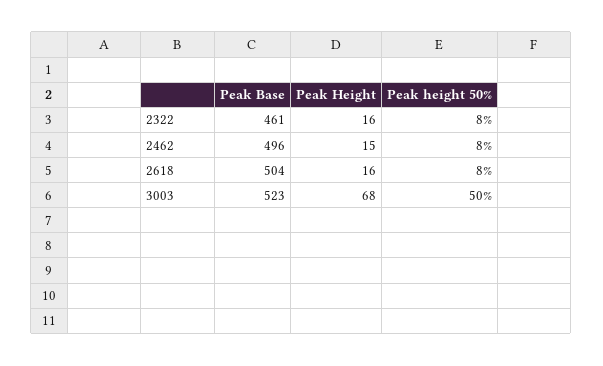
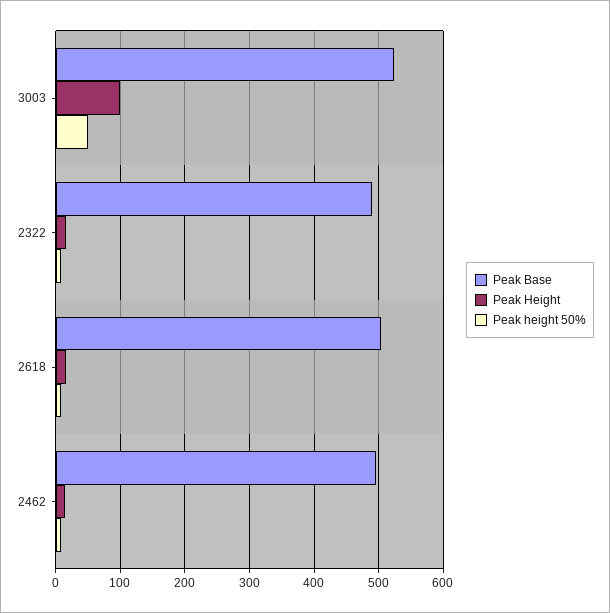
  {
    "Peak Base": {
-     "2322": 461,
+     "2322": 490,
      "2462": 496,
      "2618": 504,
      "3003": 523
    },
    "Peak Height": {
      "2322": 16,
      "2462": 15,
      "2618": 16,
-     "3003": 68
+     "3003": 100
    },
    "Peak height 50%": {
      "2322": 8,
      "2462": 8,
      "2618": 8,
      "3003": 50
    }
  }

